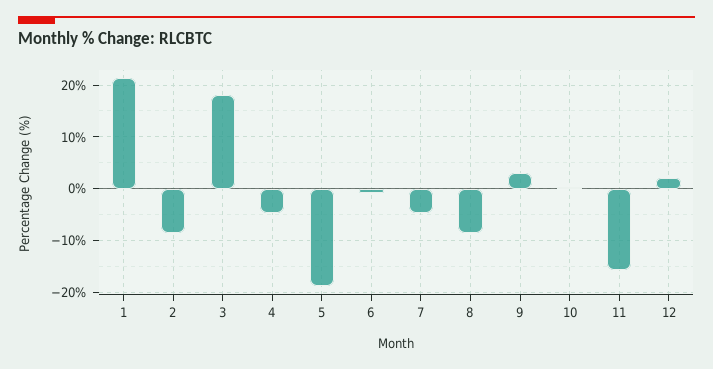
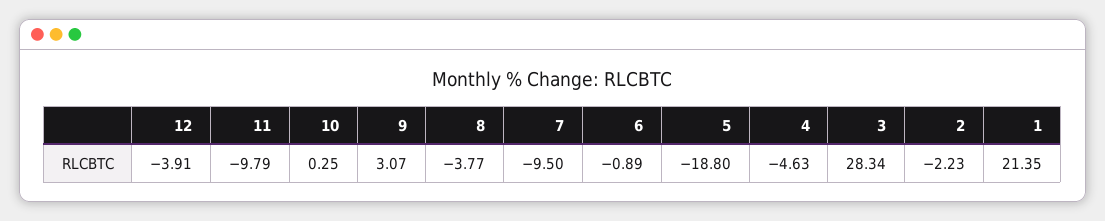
  {
    "1": 21.35,
-   "2": -8,
+   "2": -2.23,
-   "3": 18,
+   "3": 28.34,
    "4": -4.63,
    "5": -18.8,
    "6": -0.89,
-   "7": -4,
+   "7": -9.5,
-   "8": -8,
+   "8": -3.77,
    "9": 3.07,
    "10": 0.25,
-   "11": -16,
+   "11": -9.79,
-   "12": 2
+   "12": -3.91
  }

